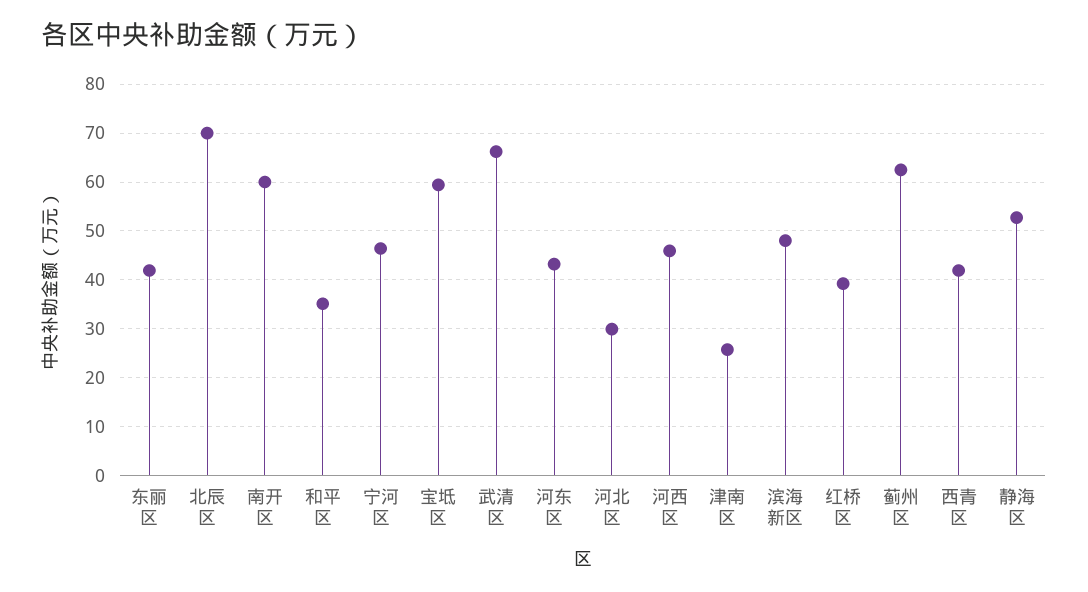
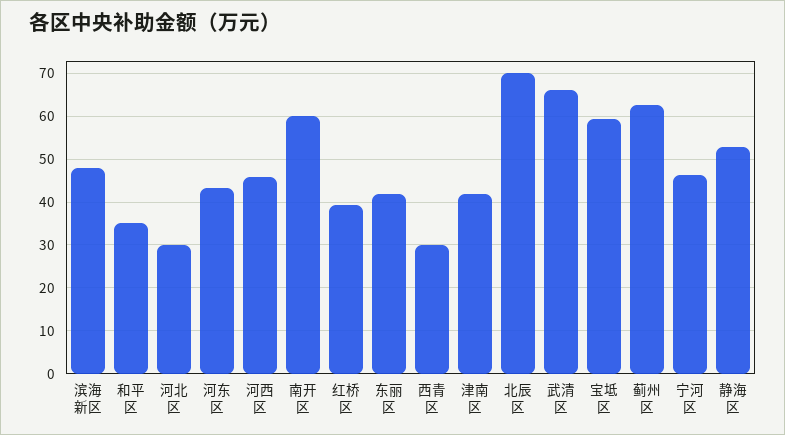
  {
    "东丽区": 42,
    "北辰区": 70,
    "南开区": 60,
    "和平区": 36,
    "宁河区": 46,
    "宝坻区": 60,
    "武清区": 66,
    "河东区": 44,
    "河北区": 30,
    "河西区": 46,
-   "津南区": 26,
+   "津南区": 42,
    "滨海新区": 48,
    "红桥区": 40,
    "蓟州区": 62,
-   "西青区": 42,
+   "西青区": 30,
    "静海区": 52
  }

